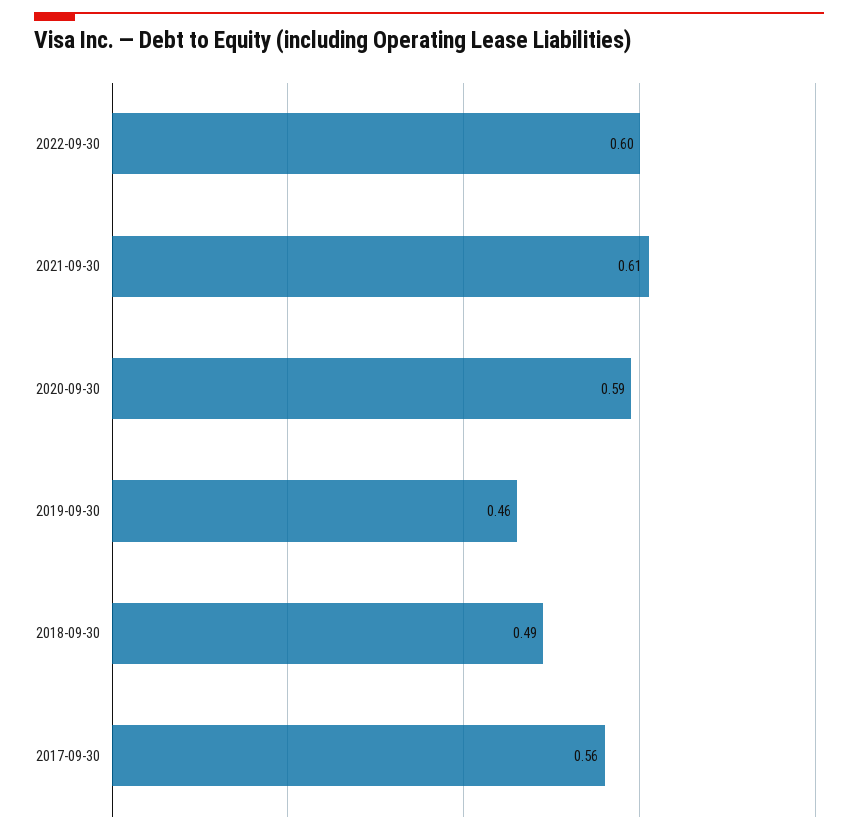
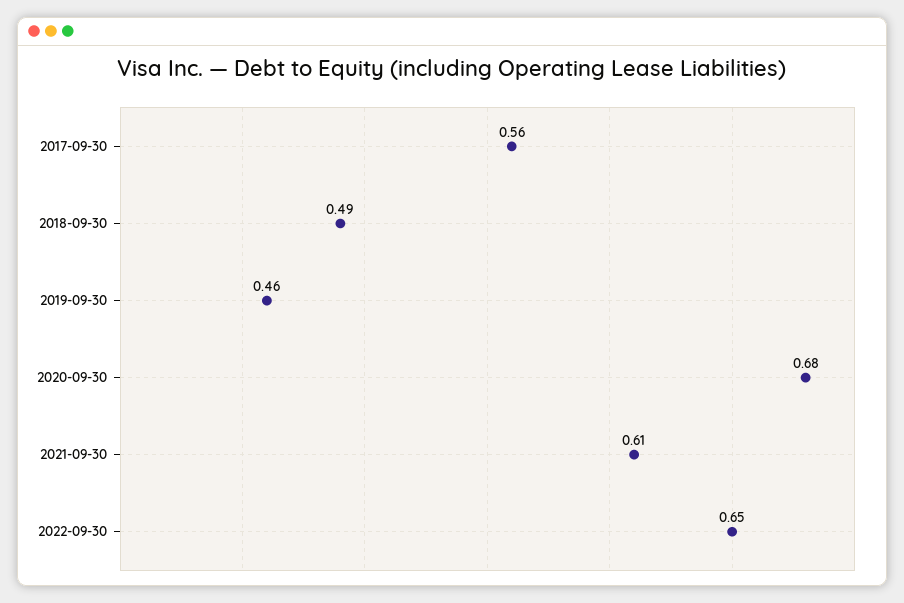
  {
-   "2022-09-30": 0.6,
+   "2022-09-30": 0.65,
    "2021-09-30": 0.61,
-   "2020-09-30": 0.59,
+   "2020-09-30": 0.68,
    "2019-09-30": 0.46,
    "2018-09-30": 0.49,
    "2017-09-30": 0.56
  }

